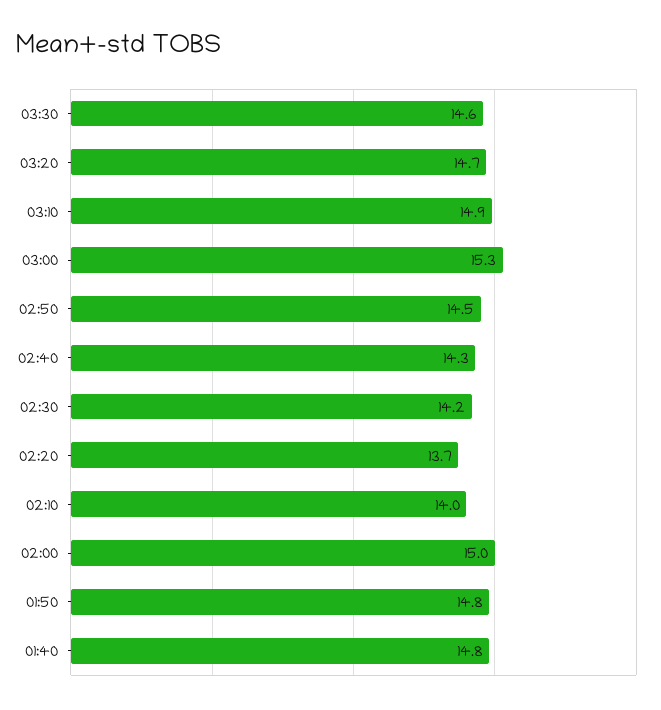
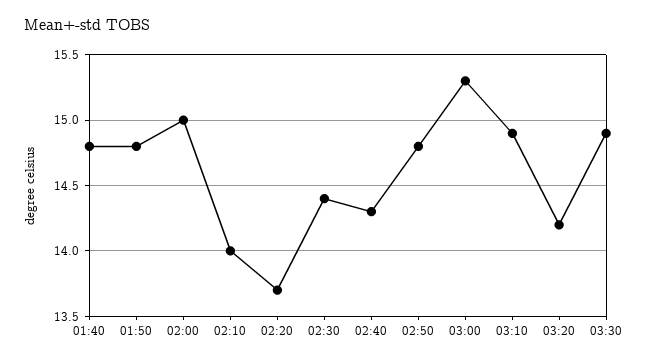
  {
-   "03:30": 14.6,
+   "03:30": 14.9,
-   "03:20": 14.7,
+   "03:20": 14.2,
    "03:10": 14.9,
    "03:00": 15.3,
-   "02:50": 14.5,
+   "02:50": 14.8,
    "02:40": 14.3,
-   "02:30": 14.2,
+   "02:30": 14.4,
    "02:20": 13.7,
    "02:10": 14,
    "02:00": 15,
    "01:50": 14.8,
    "01:40": 14.8
  }

